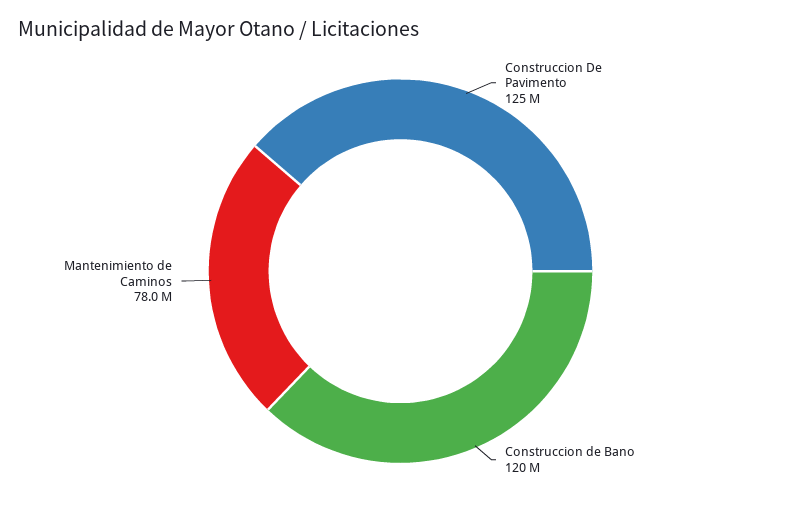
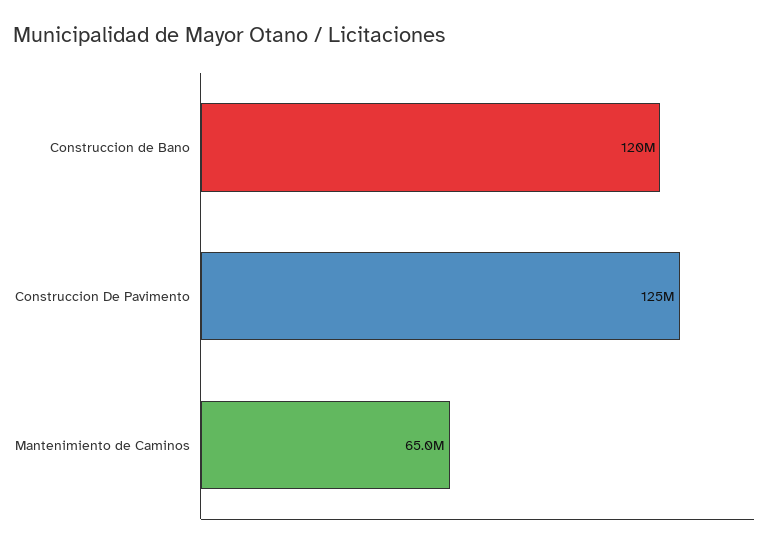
  {
    "Construccion De Pavimento": 125000000,
    "Construccion de Bano": 120000000,
-   "Mantenimiento de Caminos": 78000000
+   "Mantenimiento de Caminos": 65000000
  }

